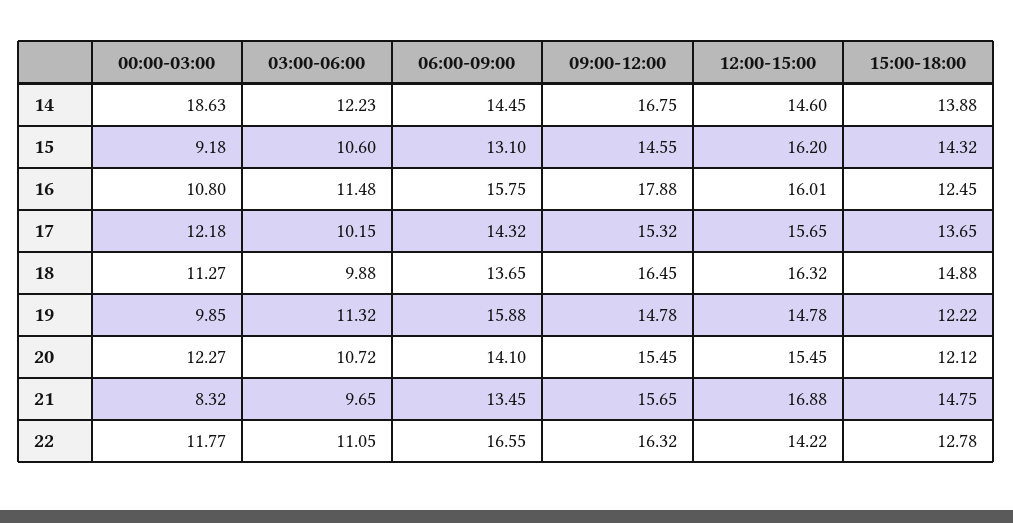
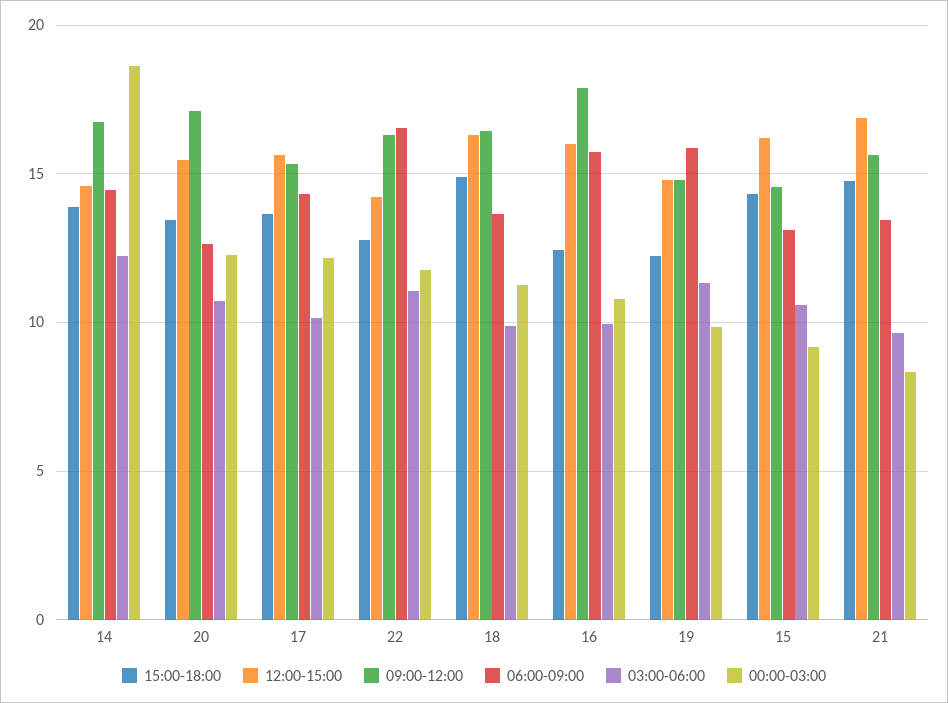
  {
    "00:00-03:00": {
      "14": 18.63,
      "15": 9.18,
      "16": 10.8,
      "17": 12.18,
      "18": 11.27,
      "19": 9.85,
      "20": 12.27,
      "21": 8.32,
      "22": 11.77
    },
    "03:00-06:00": {
      "14": 12.23,
      "15": 10.6,
-     "16": 11.48,
+     "16": 10,
      "17": 10.15,
      "18": 9.88,
      "19": 11.32,
      "20": 10.72,
      "21": 9.65,
      "22": 11.05
    },
    "06:00-09:00": {
      "14": 14.45,
      "15": 13.1,
      "16": 15.75,
      "17": 14.32,
      "18": 13.65,
      "19": 15.88,
-     "20": 14.1,
+     "20": 12.5,
      "21": 13.45,
      "22": 16.55
    },
    "09:00-12:00": {
      "14": 16.75,
      "15": 14.55,
      "16": 17.88,
      "17": 15.32,
      "18": 16.45,
      "19": 14.78,
-     "20": 15.45,
+     "20": 17,
      "21": 15.65,
      "22": 16.32
    },
    "12:00-15:00": {
      "14": 14.6,
      "15": 16.2,
      "16": 16.01,
      "17": 15.65,
      "18": 16.32,
      "19": 14.78,
      "20": 15.45,
      "21": 16.88,
      "22": 14.22
    },
    "15:00-18:00": {
      "14": 13.88,
      "15": 14.32,
      "16": 12.45,
      "17": 13.65,
      "18": 14.88,
      "19": 12.22,
-     "20": 12.12,
+     "20": 13.5,
      "21": 14.75,
      "22": 12.78
    }
  }

